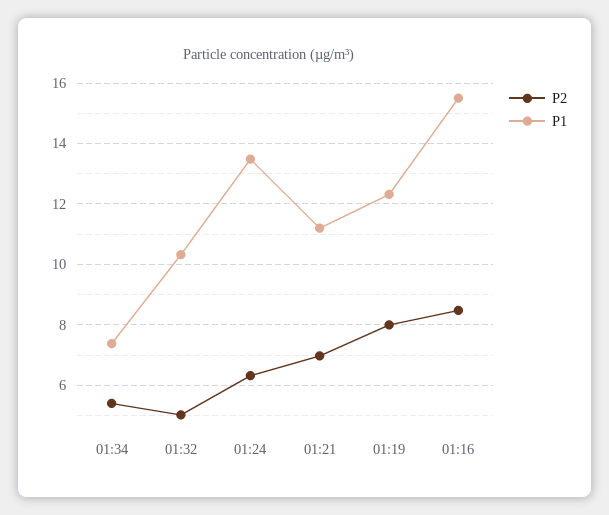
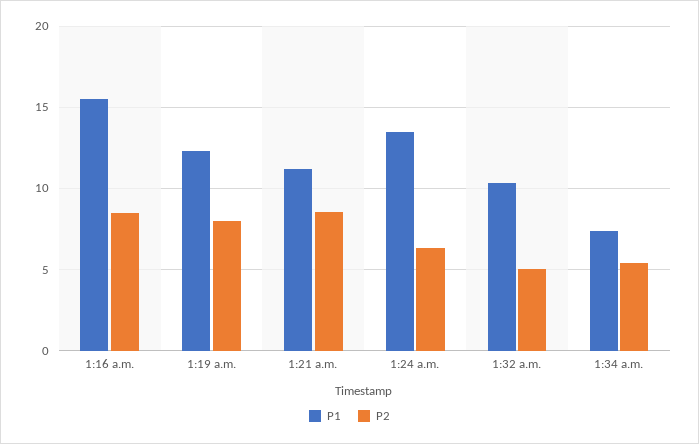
  {
    "P2": {
      "01:34": 5.4,
      "01:32": 5,
      "01:24": 6.4,
-     "01:21": 7,
+     "01:21": 8.5,
      "01:19": 8,
      "01:16": 8.4
    },
    "P1": {
      "01:34": 7.4,
      "01:32": 10.4,
      "01:24": 13.4,
      "01:21": 11.2,
      "01:19": 12.4,
      "01:16": 15.6
    }
  }

